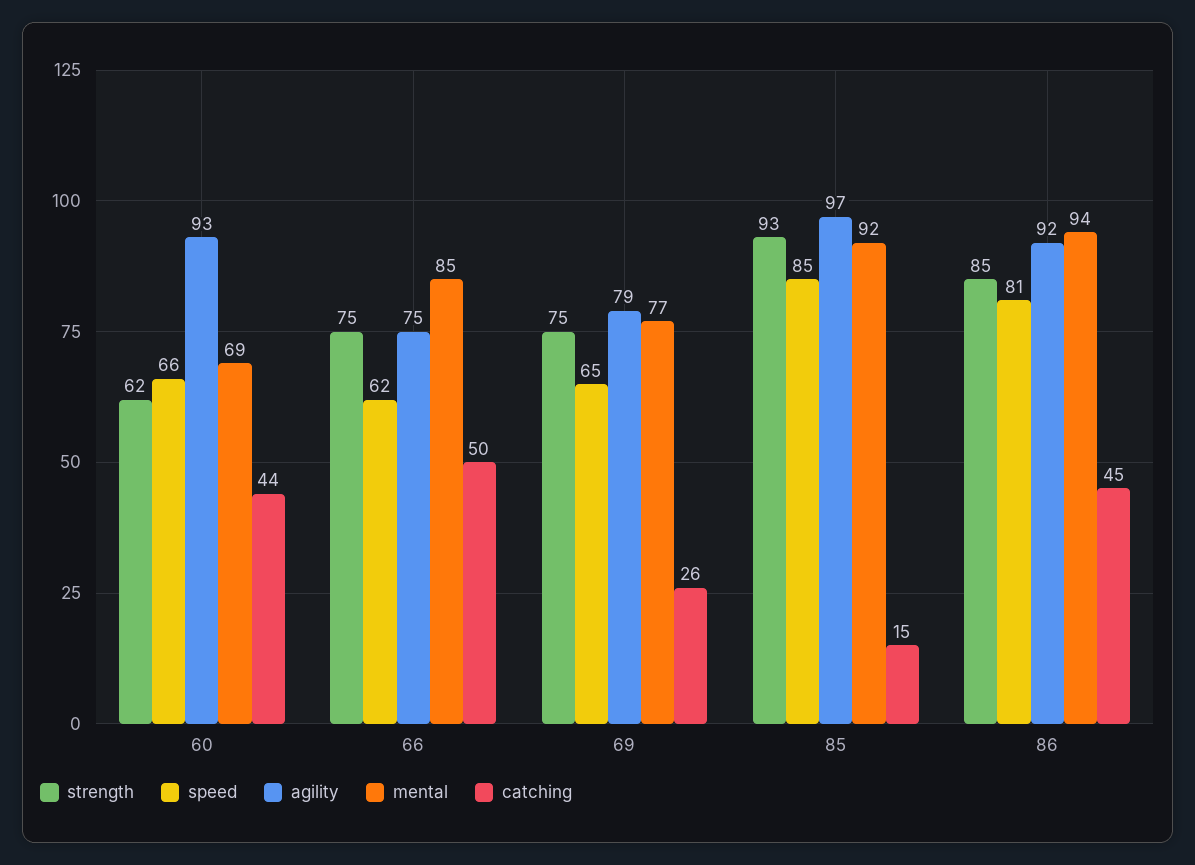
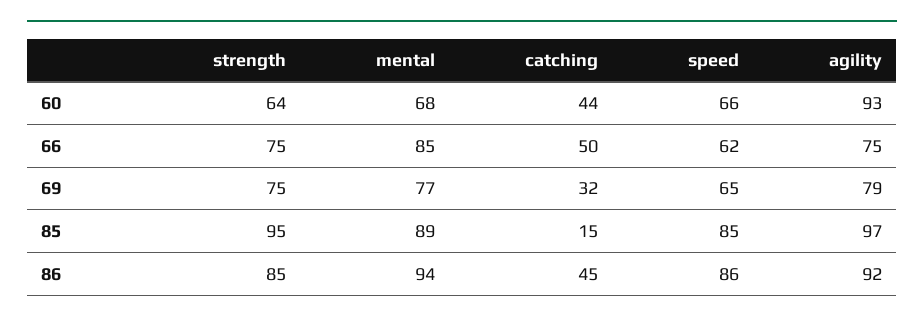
  {
    "strength": {
-     "60": 62,
+     "60": 64,
      "66": 75,
      "69": 75,
-     "85": 93,
+     "85": 95,
      "86": 85
    },
    "speed": {
      "60": 66,
      "66": 62,
      "69": 65,
      "85": 85,
-     "86": 81
+     "86": 86
    },
    "agility": {
      "60": 93,
      "66": 75,
      "69": 79,
      "85": 97,
      "86": 92
    },
    "mental": {
-     "60": 69,
+     "60": 68,
      "66": 85,
      "69": 77,
-     "85": 92,
+     "85": 89,
      "86": 94
    },
    "catching": {
      "60": 44,
      "66": 50,
-     "69": 26,
+     "69": 32,
      "85": 15,
      "86": 45
    }
  }

